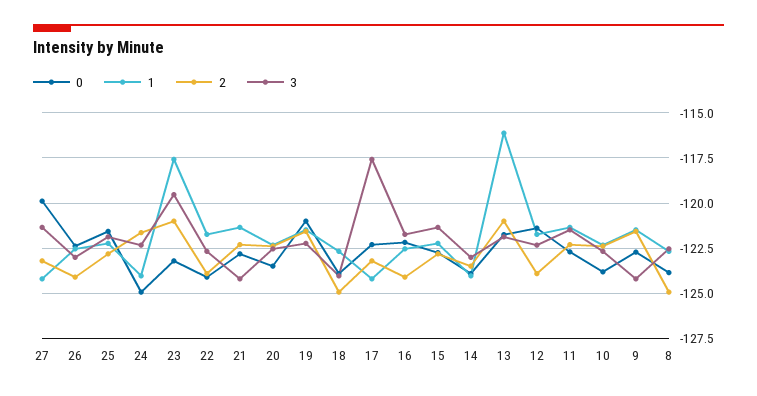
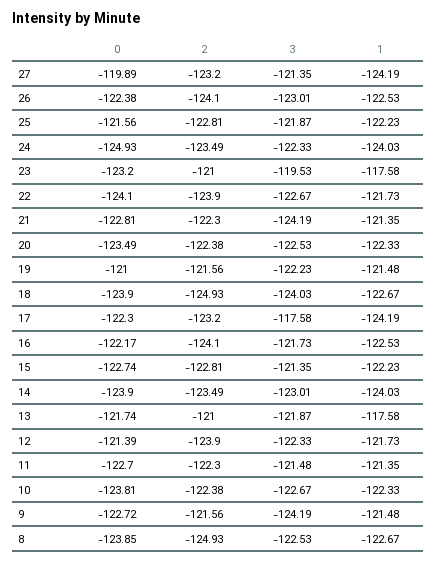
  {
    "0": {
      "27": -119.89,
      "26": -122.38,
      "25": -121.56,
      "24": -124.93,
      "23": -123.2,
      "22": -124.1,
      "21": -122.81,
      "20": -123.49,
      "19": -121,
      "18": -123.9,
      "17": -122.3,
      "16": -122.17,
      "15": -122.74,
      "14": -123.9,
      "13": -121.74,
      "12": -121.39,
      "11": -122.7,
      "10": -123.81,
      "9": -122.72,
      "8": -123.85
    },
    "1": {
      "27": -124.19,
      "26": -122.53,
      "25": -122.23,
      "24": -124.03,
      "23": -117.58,
      "22": -121.73,
      "21": -121.35,
      "20": -122.33,
      "19": -121.48,
      "18": -122.67,
      "17": -124.19,
      "16": -122.53,
      "15": -122.23,
      "14": -124.03,
-     "13": -116,
+     "13": -117.58,
      "12": -121.73,
      "11": -121.35,
      "10": -122.33,
      "9": -121.48,
      "8": -122.67
    },
    "2": {
      "27": -123.2,
      "26": -124.1,
      "25": -122.81,
-     "24": -121.5,
+     "24": -123.49,
      "23": -121,
      "22": -123.9,
      "21": -122.3,
      "20": -122.38,
      "19": -121.56,
      "18": -124.93,
      "17": -123.2,
      "16": -124.1,
      "15": -122.81,
      "14": -123.49,
      "13": -121,
      "12": -123.9,
      "11": -122.3,
      "10": -122.38,
      "9": -121.56,
      "8": -124.93
    },
    "3": {
      "27": -121.35,
      "26": -123.01,
      "25": -121.87,
      "24": -122.33,
      "23": -119.53,
      "22": -122.67,
      "21": -124.19,
      "20": -122.53,
      "19": -122.23,
      "18": -124.03,
      "17": -117.58,
      "16": -121.73,
      "15": -121.35,
      "14": -123.01,
      "13": -121.87,
      "12": -122.33,
      "11": -121.48,
      "10": -122.67,
      "9": -124.19,
      "8": -122.53
    }
  }

